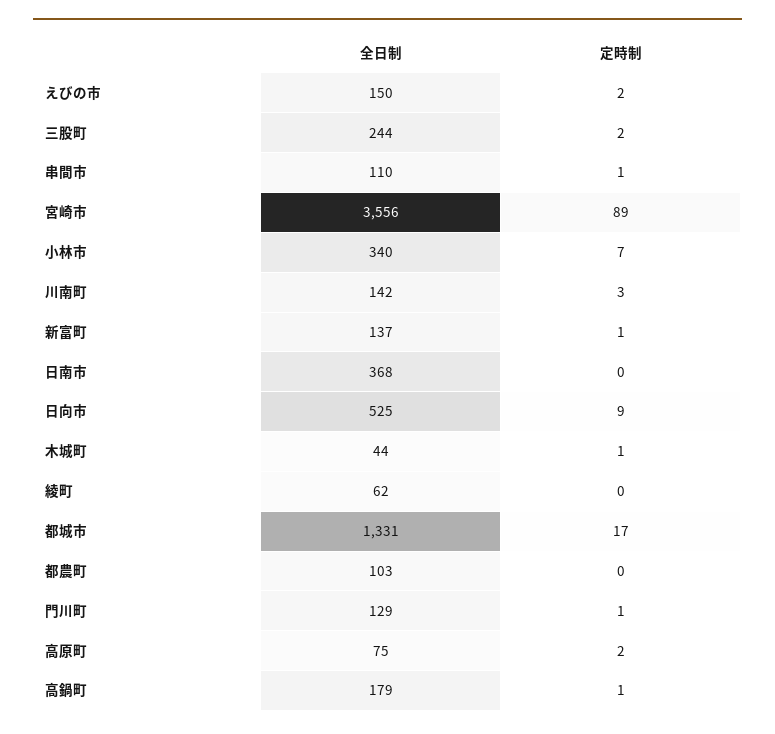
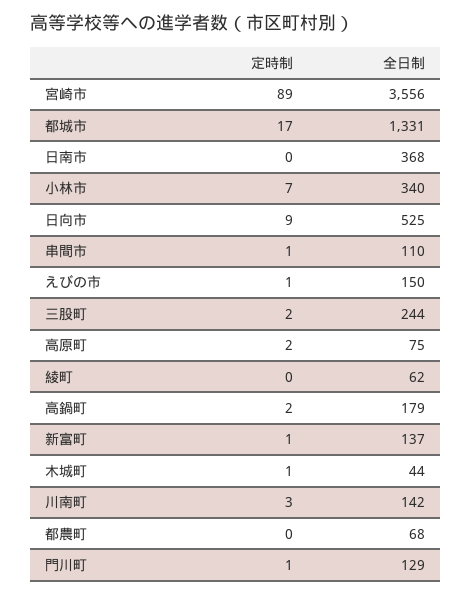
  {
    "全日制": {
      "えびの市": 150,
      "三股町": 244,
      "串間市": 110,
      "宮崎市": 3556,
      "小林市": 340,
      "川南町": 142,
      "新富町": 137,
      "日南市": 368,
      "日向市": 525,
      "木城町": 44,
      "綾町": 62,
      "都城市": 1331,
-     "都農町": 103,
+     "都農町": 68,
      "門川町": 129,
      "高原町": 75,
      "高鍋町": 179
    },
    "定時制": {
-     "えびの市": 2,
+     "えびの市": 1,
      "三股町": 2,
      "串間市": 1,
      "宮崎市": 89,
      "小林市": 7,
      "川南町": 3,
      "新富町": 1,
      "日南市": 0,
      "日向市": 9,
      "木城町": 1,
      "綾町": 0,
      "都城市": 17,
      "都農町": 0,
      "門川町": 1,
      "高原町": 2,
-     "高鍋町": 1
+     "高鍋町": 2
    }
  }

